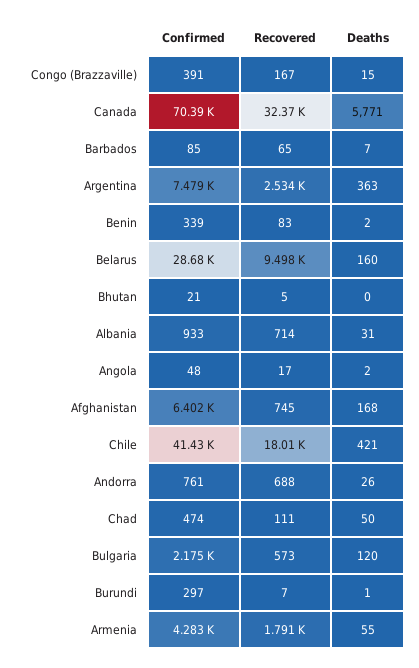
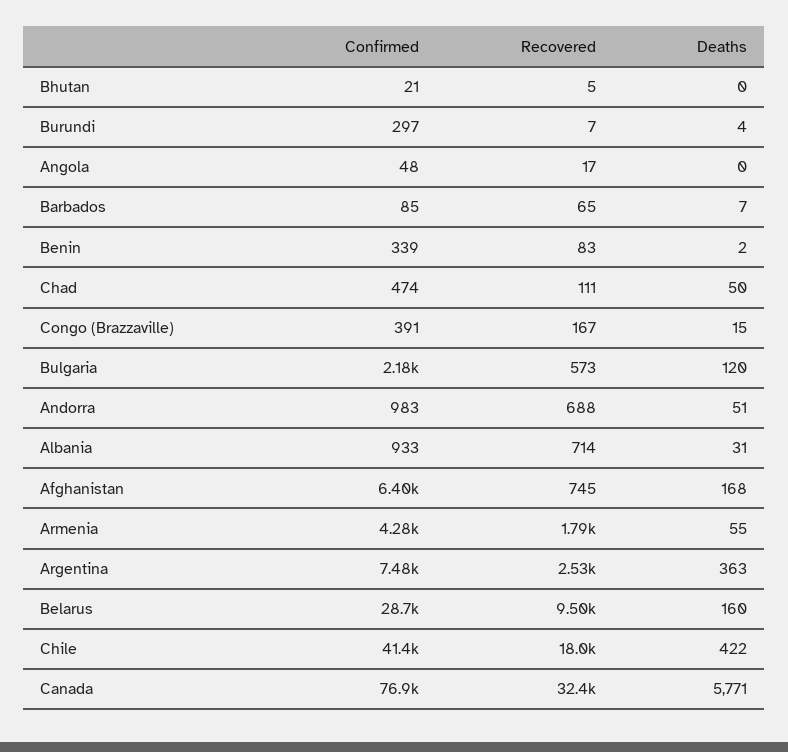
  {
    "Confirmed": {
      "Congo (Brazzaville)": 391,
-     "Canada": 70390,
+     "Canada": 76900,
      "Barbados": 85,
      "Argentina": 7479,
      "Benin": 339,
      "Belarus": 28680,
      "Bhutan": 21,
      "Albania": 933,
      "Angola": 48,
      "Afghanistan": 6402,
      "Chile": 41430,
-     "Andorra": 761,
+     "Andorra": 983,
      "Chad": 474,
      "Bulgaria": 2175,
      "Burundi": 297,
      "Armenia": 4283
    },
    "Recovered": {
      "Congo (Brazzaville)": 167,
      "Canada": 32370,
      "Barbados": 65,
      "Argentina": 2534,
      "Benin": 83,
      "Belarus": 9498,
      "Bhutan": 5,
      "Albania": 714,
      "Angola": 17,
      "Afghanistan": 745,
      "Chile": 18010,
      "Andorra": 688,
      "Chad": 111,
      "Bulgaria": 573,
      "Burundi": 7,
      "Armenia": 1791
    },
    "Deaths": {
      "Congo (Brazzaville)": 15,
      "Canada": 5771,
      "Barbados": 7,
      "Argentina": 363,
      "Benin": 2,
      "Belarus": 160,
      "Bhutan": 0,
      "Albania": 31,
-     "Angola": 2,
+     "Angola": 0,
      "Afghanistan": 168,
-     "Chile": 421,
+     "Chile": 422,
-     "Andorra": 26,
+     "Andorra": 51,
      "Chad": 50,
      "Bulgaria": 120,
-     "Burundi": 1,
+     "Burundi": 4,
      "Armenia": 55
    }
  }

